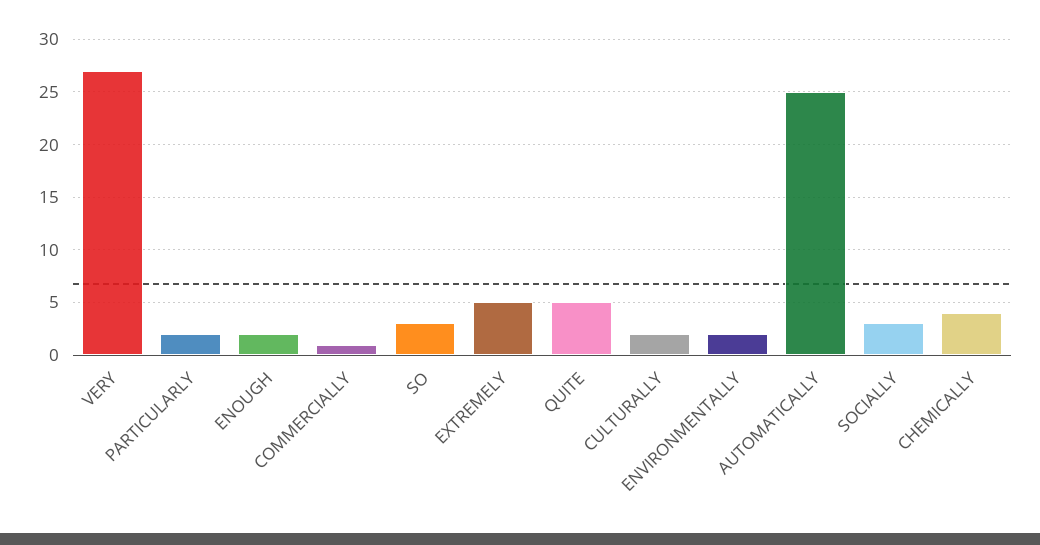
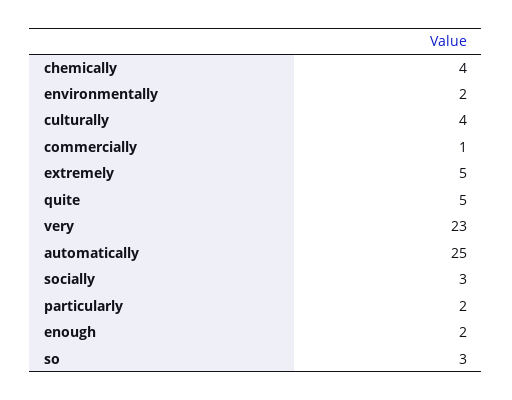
  {
-   "VERY": 27,
+   "VERY": 23,
    "PARTICULARLY": 2,
    "ENOUGH": 2,
    "COMMERCIALLY": 1,
    "SO": 3,
    "EXTREMELY": 5,
    "QUITE": 5,
-   "CULTURALLY": 2,
+   "CULTURALLY": 4,
    "ENVIRONMENTALLY": 2,
    "AUTOMATICALLY": 25,
    "SOCIALLY": 3,
    "CHEMICALLY": 4
  }

